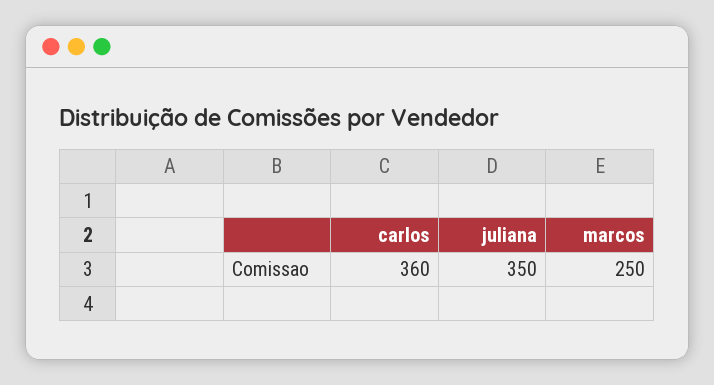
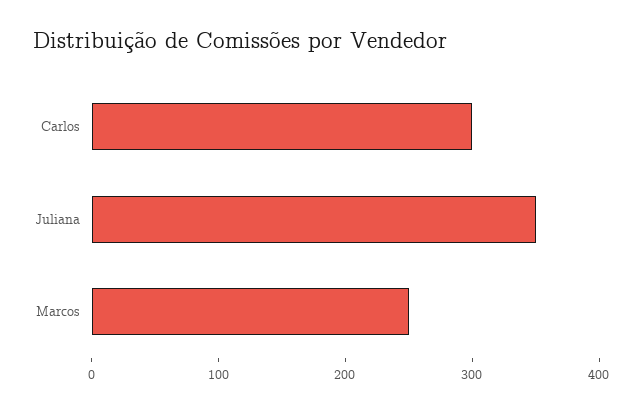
  {
-   "carlos": 360,
+   "carlos": 300,
    "juliana": 350,
    "marcos": 250
  }

